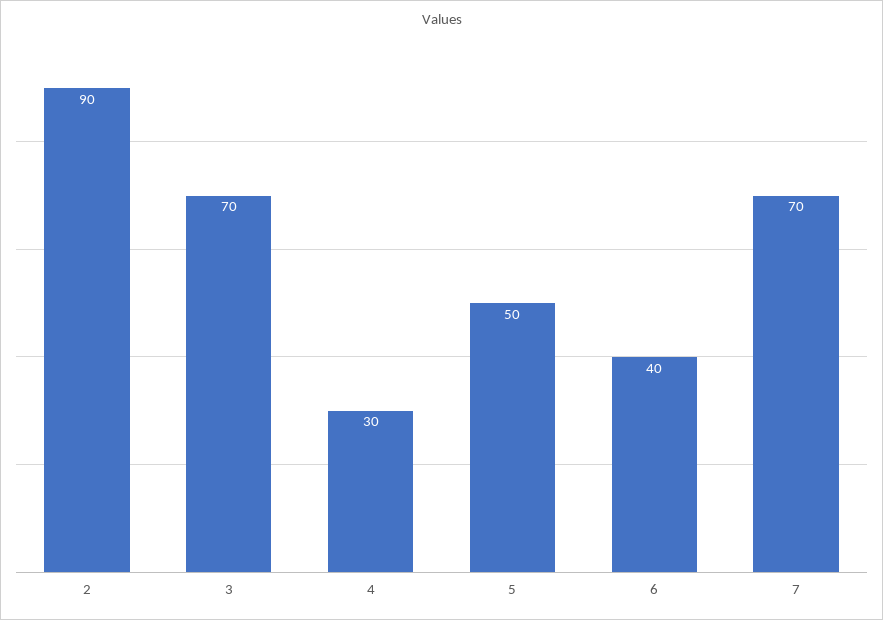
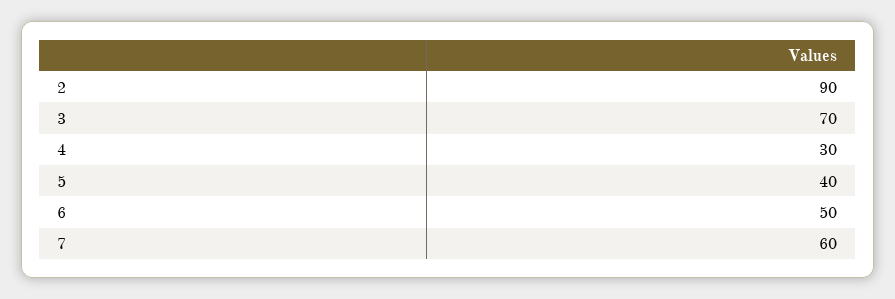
  {
    "2": 90,
    "3": 70,
    "4": 30,
-   "5": 50,
+   "5": 40,
-   "6": 40,
+   "6": 50,
-   "7": 70
+   "7": 60
  }

